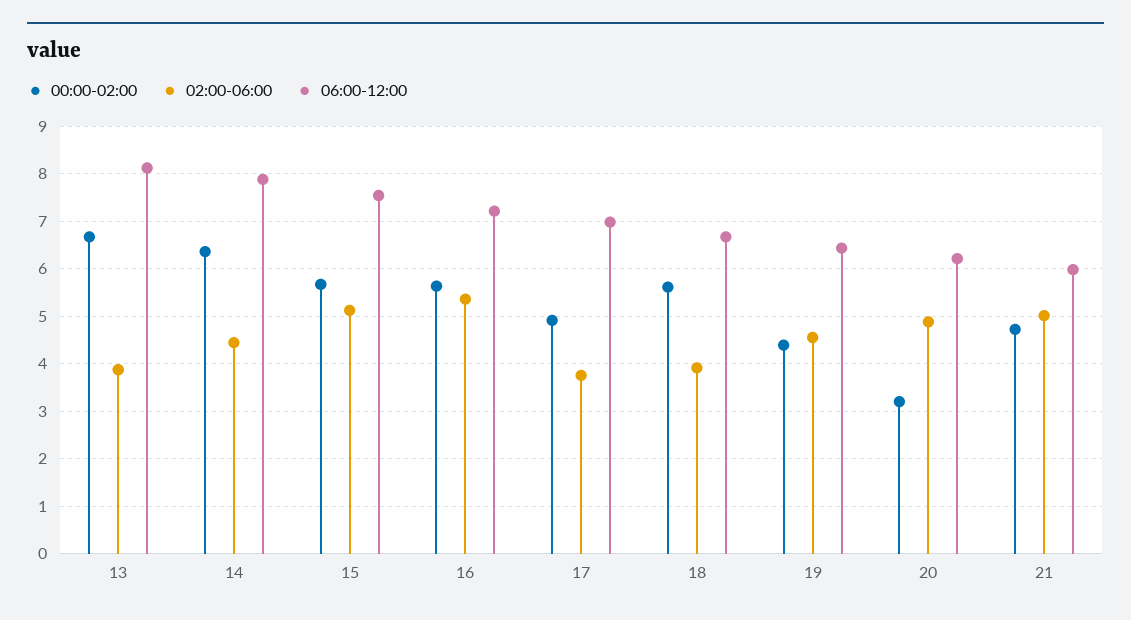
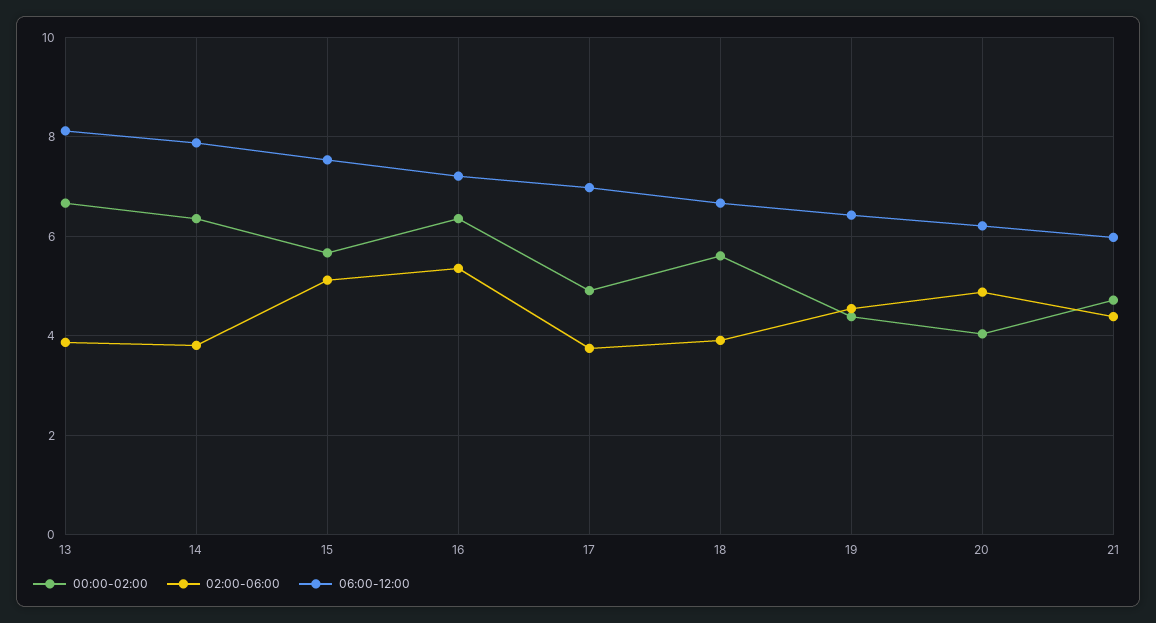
  {
    "00:00-02:00": {
      "13": 6.6,
      "14": 6.4,
      "15": 5.6,
-     "16": 5.6,
+     "16": 6.4,
      "17": 5,
      "18": 5.6,
      "19": 4.4,
-     "20": 3.2,
+     "20": 4,
      "21": 4.8
    },
    "02:00-06:00": {
      "13": 3.8,
-     "14": 4.4,
+     "14": 3.8,
      "15": 5.2,
      "16": 5.4,
      "17": 3.8,
      "18": 4,
      "19": 4.6,
      "20": 4.8,
-     "21": 5
+     "21": 4.4
    },
    "06:00-12:00": {
      "13": 8.2,
      "14": 7.8,
      "15": 7.6,
      "16": 7.2,
      "17": 7,
      "18": 6.6,
      "19": 6.4,
      "20": 6.2,
      "21": 6
    }
  }

